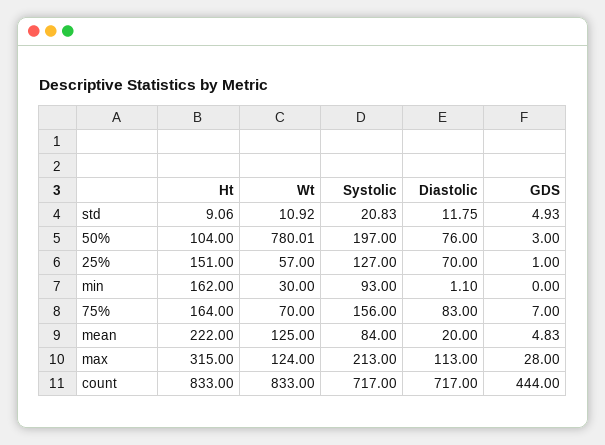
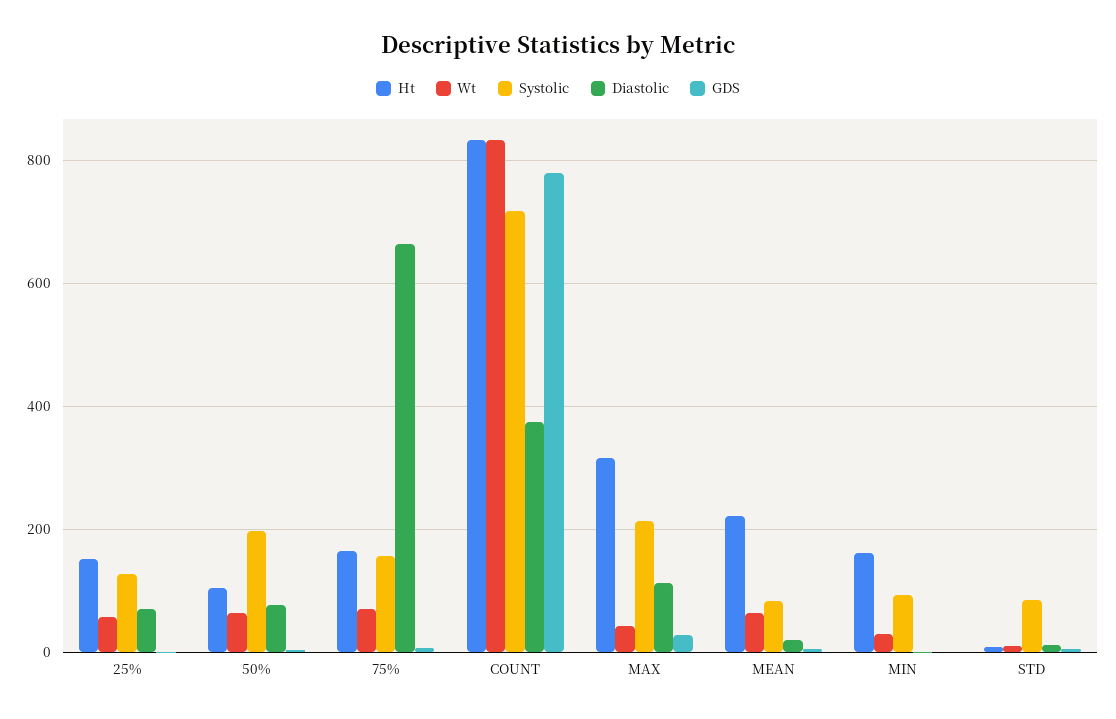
  {
    "Ht": {
      "std": 9.06,
      "50%": 104,
      "25%": 151,
      "min": 162,
      "75%": 164,
      "mean": 222,
      "max": 315,
      "count": 833
    },
    "Wt": {
      "std": 10.92,
-     "50%": 780.01,
+     "50%": 60,
      "25%": 57,
      "min": 30,
      "75%": 70,
-     "mean": 125,
+     "mean": 60,
-     "max": 124,
+     "max": 40,
      "count": 833
    },
    "Systolic": {
-     "std": 20.83,
+     "std": 80,
      "50%": 197,
      "25%": 127,
      "min": 93,
      "75%": 156,
      "mean": 84,
      "max": 213,
      "count": 717
    },
    "Diastolic": {
      "std": 11.75,
      "50%": 76,
      "25%": 70,
      "min": 1.1,
-     "75%": 83,
+     "75%": 660,
      "mean": 20,
      "max": 113,
-     "count": 717
+     "count": 380
    },
    "GDS": {
      "std": 4.93,
      "50%": 3,
      "25%": 1,
      "min": 0,
      "75%": 7,
      "mean": 4.83,
      "max": 28,
-     "count": 444
+     "count": 780
    }
  }

